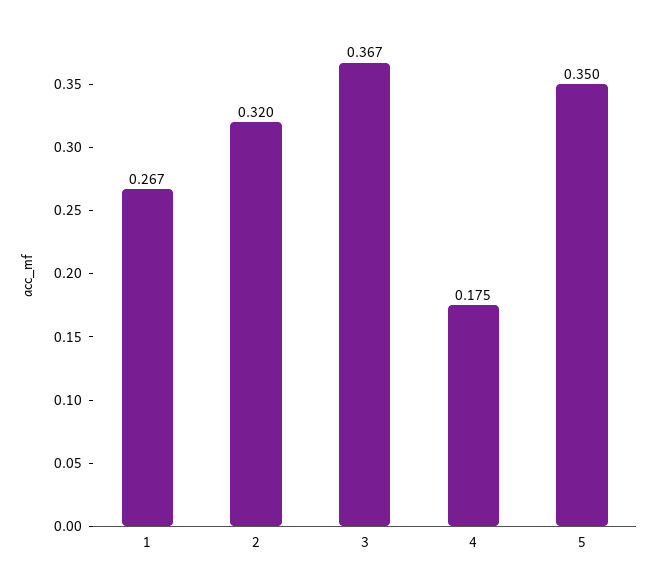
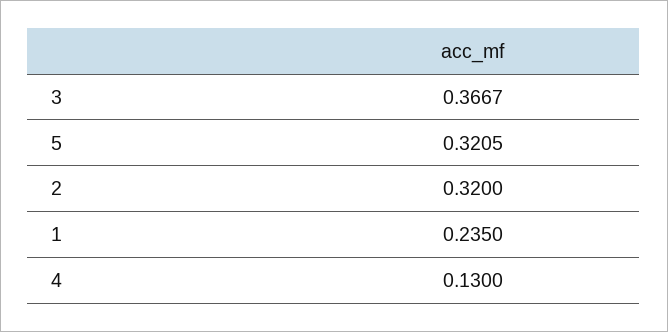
  {
-   "1": 0.267,
+   "1": 0.235,
    "2": 0.32,
    "3": 0.3667,
-   "4": 0.175,
+   "4": 0.13,
-   "5": 0.35
+   "5": 0.3205
  }

